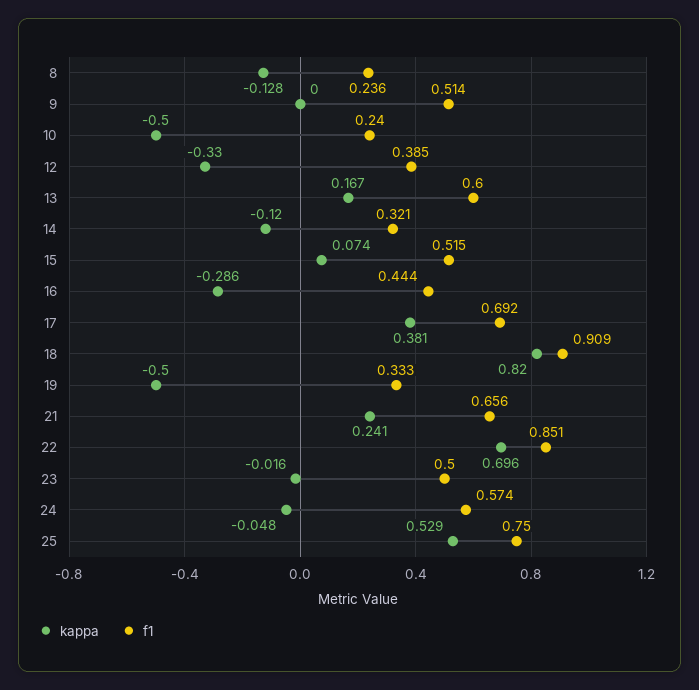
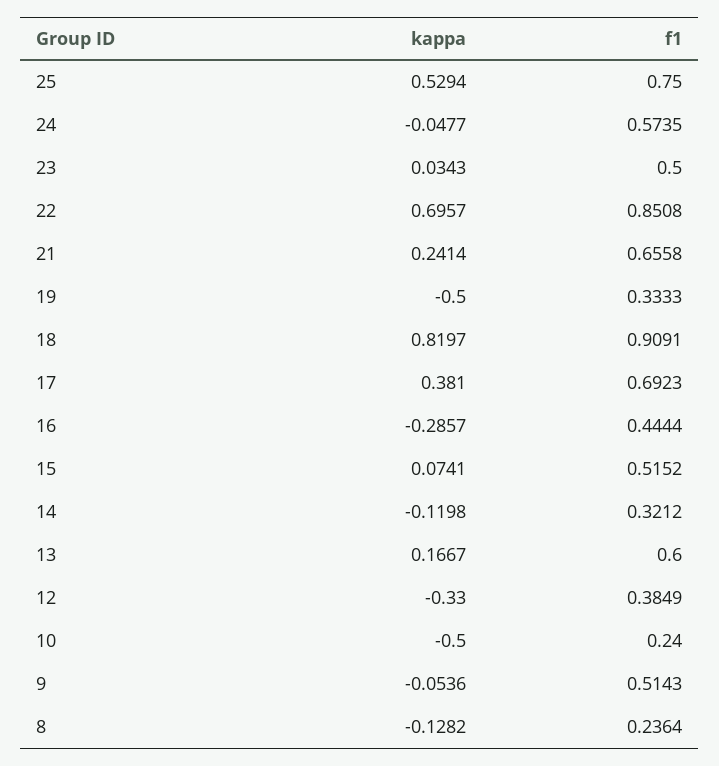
  {
    "kappa": {
      "8": -0.1282,
-     "9": 0,
+     "9": -0.0536,
      "10": -0.5,
      "12": -0.33,
      "13": 0.1667,
      "14": -0.1198,
      "15": 0.0741,
      "16": -0.2857,
      "17": 0.381,
      "18": 0.8197,
      "19": -0.5,
      "21": 0.2414,
      "22": 0.6957,
-     "23": -0.016,
+     "23": 0.0343,
      "24": -0.0477,
      "25": 0.5294
    },
    "f1": {
      "8": 0.2364,
      "9": 0.5143,
      "10": 0.24,
      "12": 0.3849,
      "13": 0.6,
      "14": 0.3212,
      "15": 0.5152,
      "16": 0.4444,
      "17": 0.6923,
      "18": 0.9091,
      "19": 0.3333,
      "21": 0.6558,
      "22": 0.8508,
      "23": 0.5,
      "24": 0.5735,
      "25": 0.75
    }
  }

